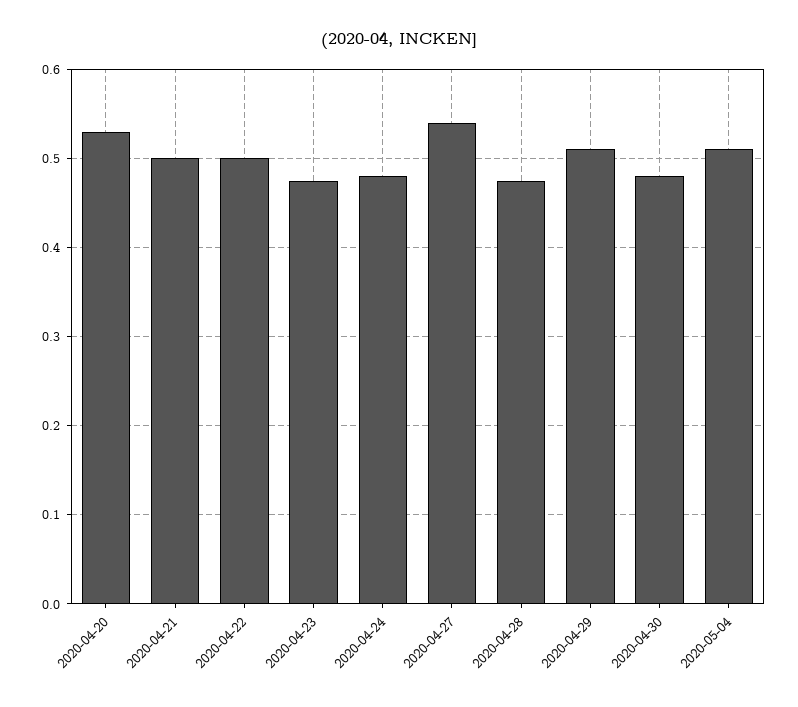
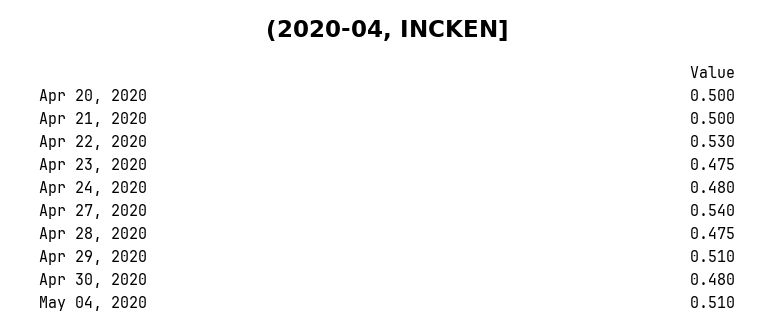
  {
-   "2020-04-20": 0.53,
+   "2020-04-20": 0.5,
    "2020-04-21": 0.5,
-   "2020-04-22": 0.5,
+   "2020-04-22": 0.53,
    "2020-04-23": 0.475,
    "2020-04-24": 0.48,
    "2020-04-27": 0.54,
    "2020-04-28": 0.475,
    "2020-04-29": 0.51,
    "2020-04-30": 0.48,
    "2020-05-04": 0.51
  }

